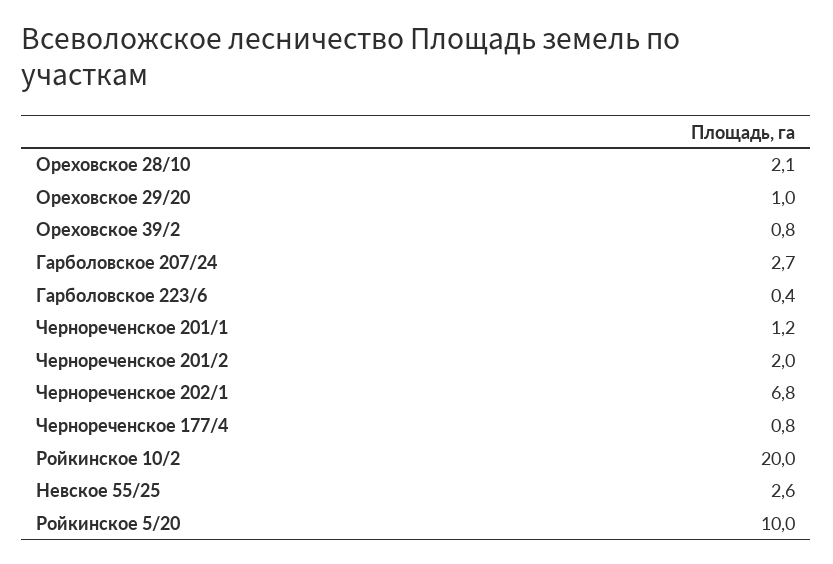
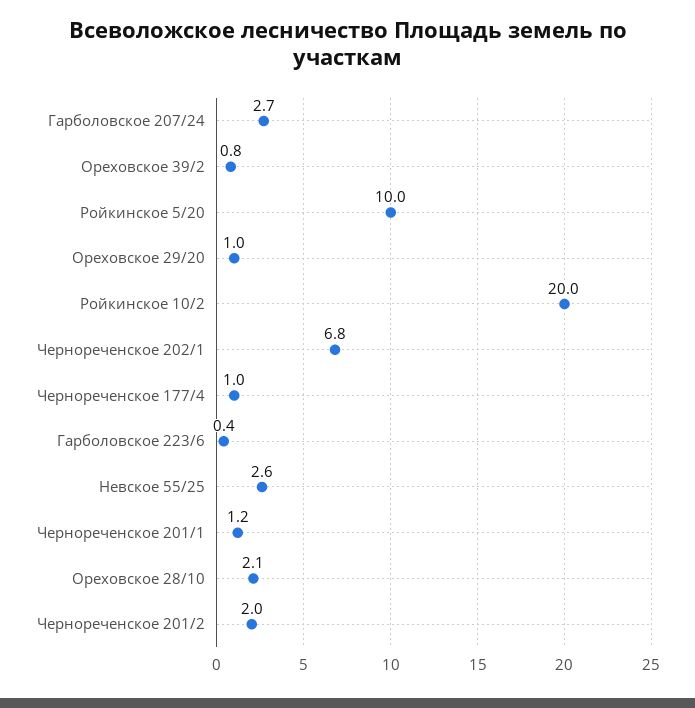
  {
    "Ореховское 28/10": 2.1,
    "Ореховское 29/20": 1,
    "Ореховское 39/2": 0.8,
    "Гарболовское 207/24": 2.7,
    "Гарболовское 223/6": 0.4,
    "Чернореченское 201/1": 1.2,
    "Чернореченское 201/2": 2,
    "Чернореченское 202/1": 6.8,
-   "Чернореченское 177/4": 0.8,
+   "Чернореченское 177/4": 1,
    "Ройкинское 10/2": 20,
    "Невское 55/25": 2.6,
    "Ройкинское 5/20": 10
  }

